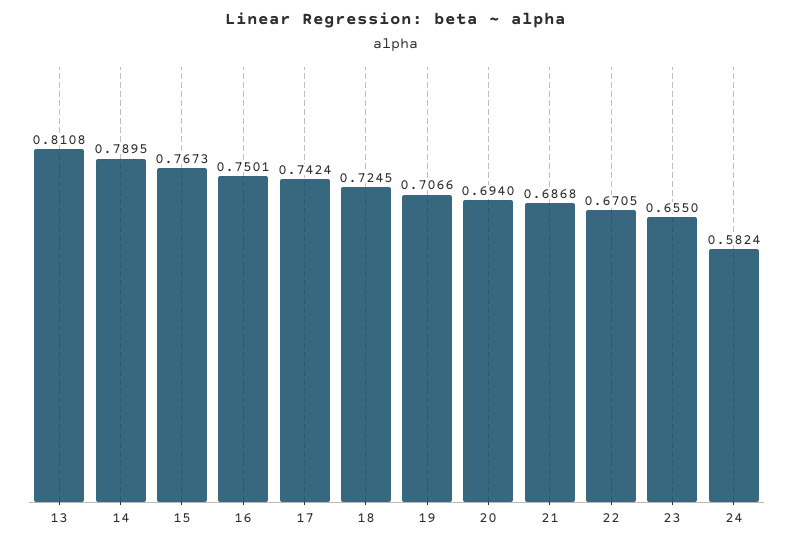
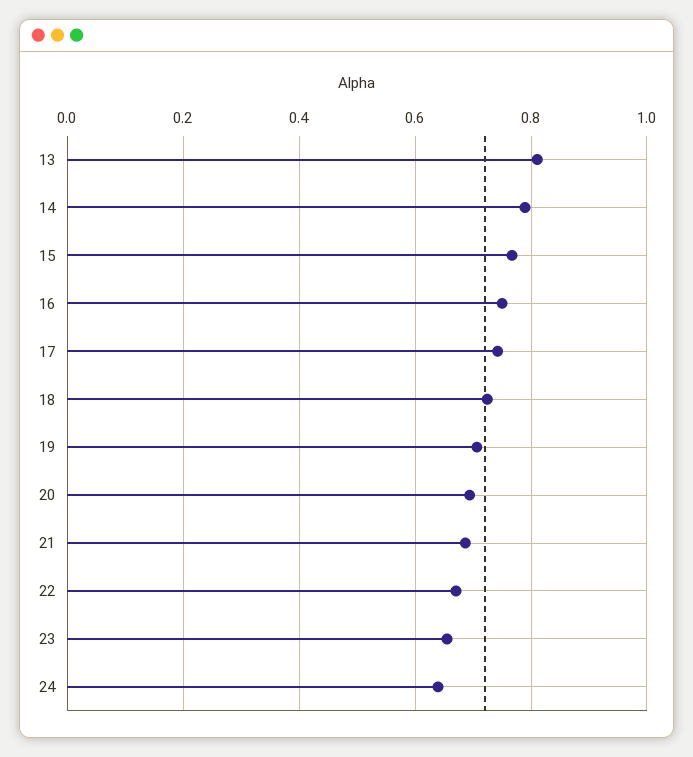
  {
    "13": 0.8108,
    "14": 0.7895,
    "15": 0.7673,
    "16": 0.7501,
    "17": 0.7424,
    "18": 0.7245,
    "19": 0.7066,
    "20": 0.694,
    "21": 0.6868,
    "22": 0.6705,
    "23": 0.655,
-   "24": 0.5824
+   "24": 0.64
  }

